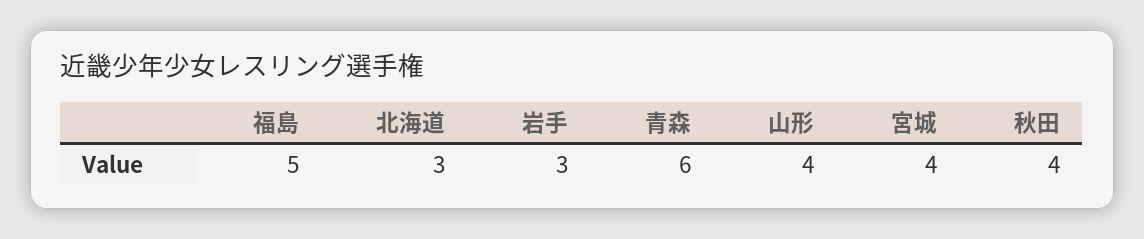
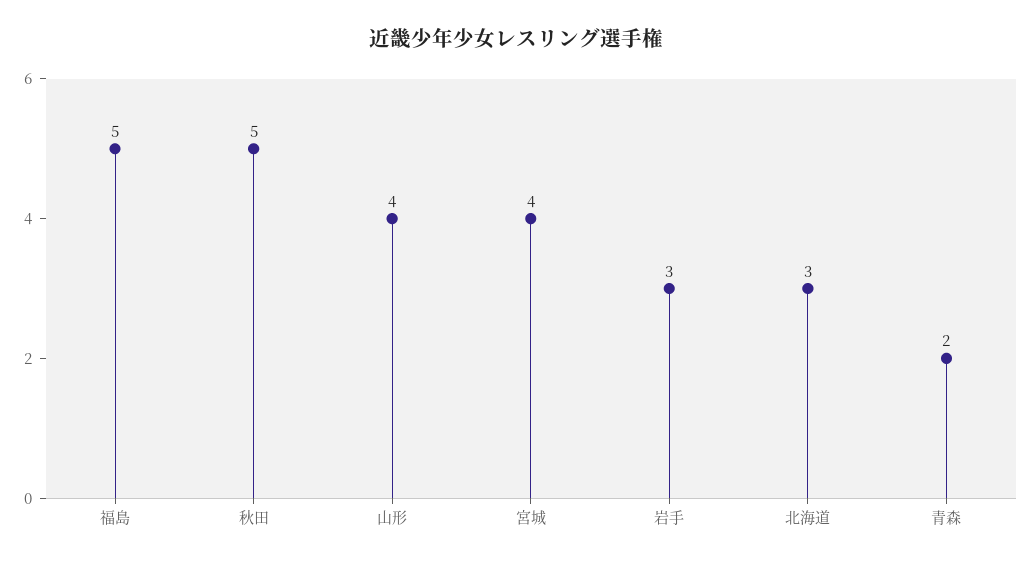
  {
    "福島": 5,
    "北海道": 3,
    "岩手": 3,
-   "青森": 6,
+   "青森": 2,
    "山形": 4,
    "宮城": 4,
-   "秋田": 4
+   "秋田": 5
  }

